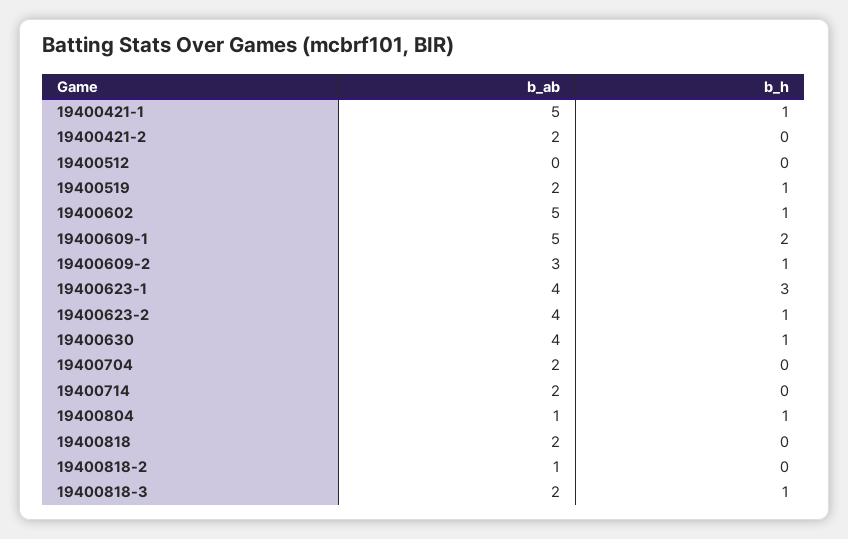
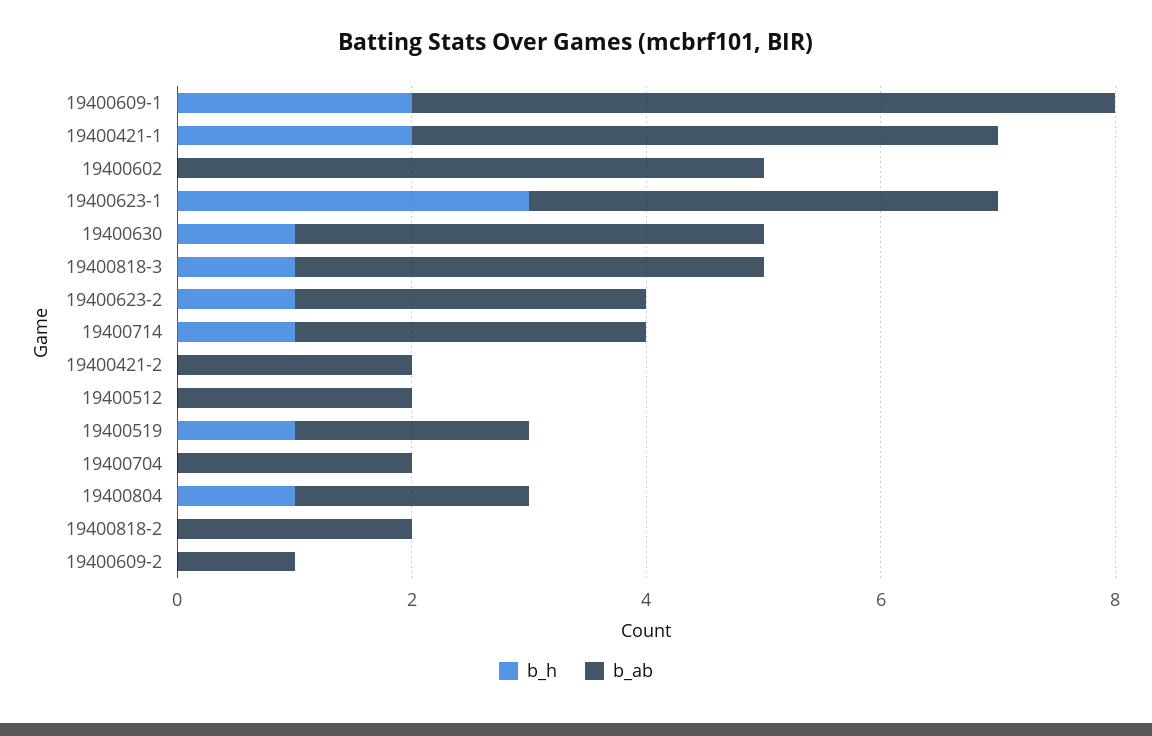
  {
    "b_ab": {
      "19400421-1": 5,
      "19400421-2": 2,
-     "19400512": 0,
+     "19400512": 2,
      "19400519": 2,
      "19400602": 5,
-     "19400609-1": 5,
+     "19400609-1": 6,
-     "19400609-2": 3,
+     "19400609-2": 1,
      "19400623-1": 4,
-     "19400623-2": 4,
+     "19400623-2": 3,
      "19400630": 4,
      "19400704": 2,
-     "19400714": 2,
+     "19400714": 3,
-     "19400804": 1,
+     "19400804": 2,
-     "19400818": 2,
-     "19400818-2": 1,
+     "19400818-2": 2,
-     "19400818-3": 2
+     "19400818-3": 4
    },
    "b_h": {
-     "19400421-1": 1,
+     "19400421-1": 2,
      "19400421-2": 0,
      "19400512": 0,
      "19400519": 1,
-     "19400602": 1,
+     "19400602": 0,
      "19400609-1": 2,
-     "19400609-2": 1,
+     "19400609-2": 0,
      "19400623-1": 3,
      "19400623-2": 1,
      "19400630": 1,
      "19400704": 0,
-     "19400714": 0,
+     "19400714": 1,
      "19400804": 1,
-     "19400818": 0,
      "19400818-2": 0,
      "19400818-3": 1
    }
  }

